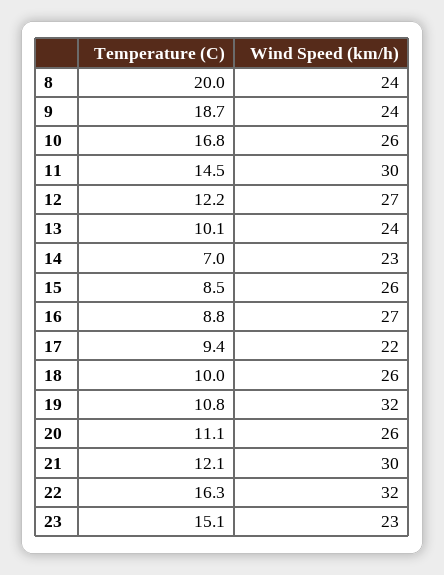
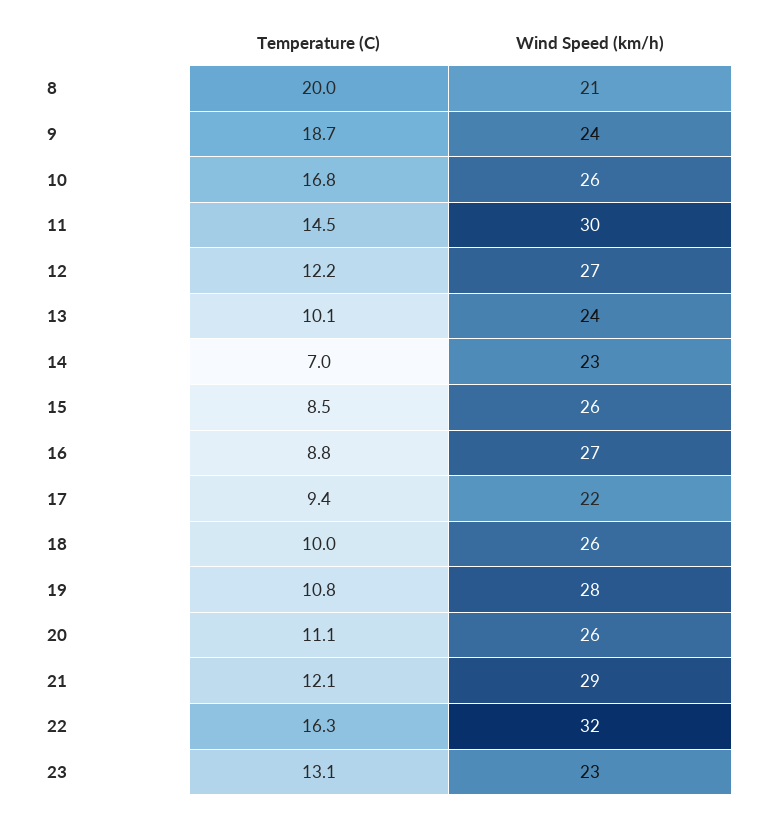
  {
    "Temperature (C)": {
      "8": 20,
      "9": 18.7,
      "10": 16.8,
      "11": 14.5,
      "12": 12.2,
      "13": 10.1,
      "14": 7,
      "15": 8.5,
      "16": 8.8,
      "17": 9.4,
      "18": 10,
      "19": 10.8,
      "20": 11.1,
      "21": 12.1,
      "22": 16.3,
-     "23": 15.1
+     "23": 13.1
    },
    "Wind Speed (km/h)": {
-     "8": 24,
+     "8": 21,
      "9": 24,
      "10": 26,
      "11": 30,
      "12": 27,
      "13": 24,
      "14": 23,
      "15": 26,
      "16": 27,
      "17": 22,
      "18": 26,
-     "19": 32,
+     "19": 28,
      "20": 26,
-     "21": 30,
+     "21": 29,
      "22": 32,
      "23": 23
    }
  }

